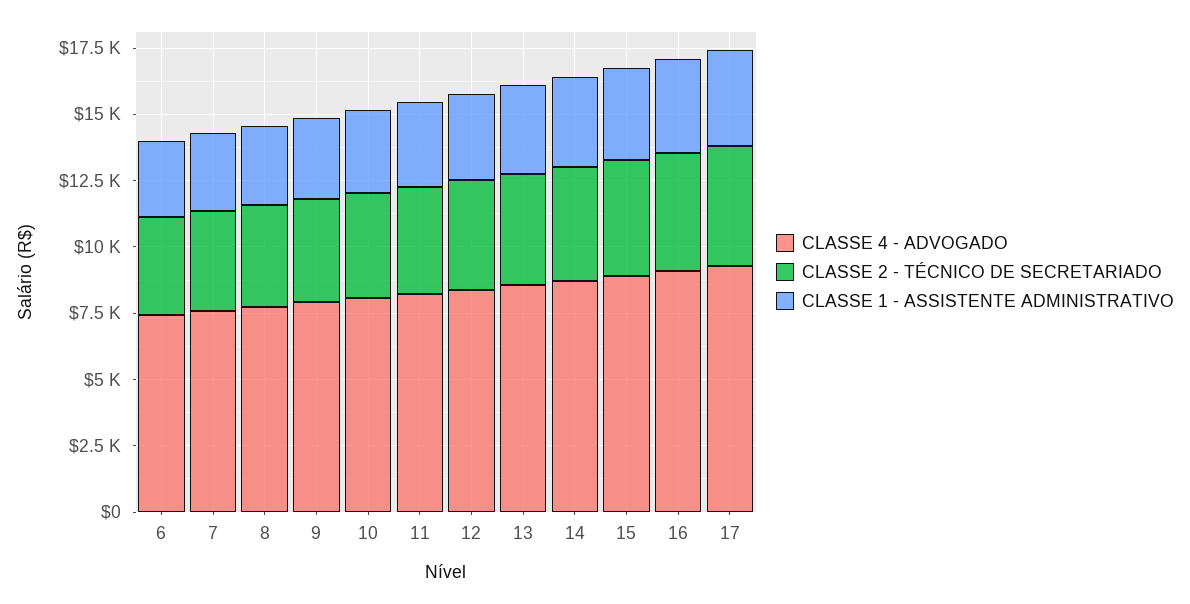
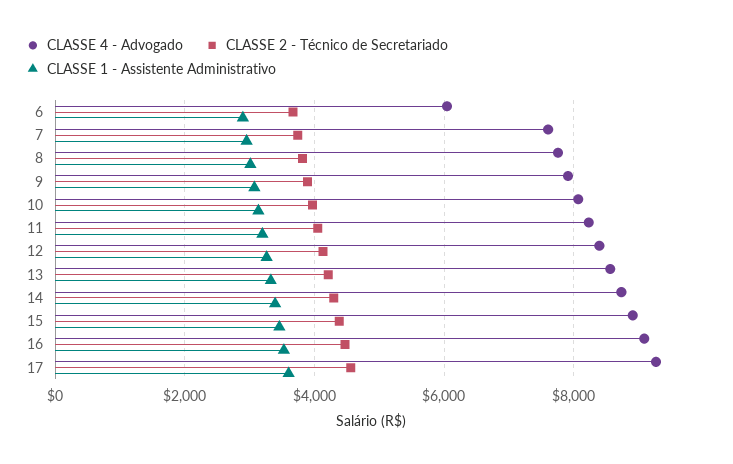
  {
    "CLASSE 4 - ADVOGADO": {
-     "6": 7500,
+     "6": 6000,
      "7": 7600,
      "8": 7800,
      "9": 8000,
      "10": 8000,
      "11": 8200,
      "12": 8400,
      "13": 8600,
      "14": 8800,
      "15": 9000,
      "16": 9000,
      "17": 9200
    },
    "CLASSE 2 - TÉCNICO DE SECRETARIADO": {
      "6": 3600,
      "7": 3800,
      "8": 3800,
      "9": 3800,
      "10": 4000,
      "11": 4000,
      "12": 4200,
      "13": 4200,
      "14": 4200,
      "15": 4400,
      "16": 4400,
      "17": 4600
    },
    "CLASSE 1 - ASSISTENTE ADMINISTRATIVO": {
      "6": 2800,
      "7": 3000,
      "8": 3000,
      "9": 3000,
      "10": 3200,
      "11": 3200,
      "12": 3200,
      "13": 3400,
      "14": 3400,
      "15": 3400,
      "16": 3600,
      "17": 3600
    }
  }

